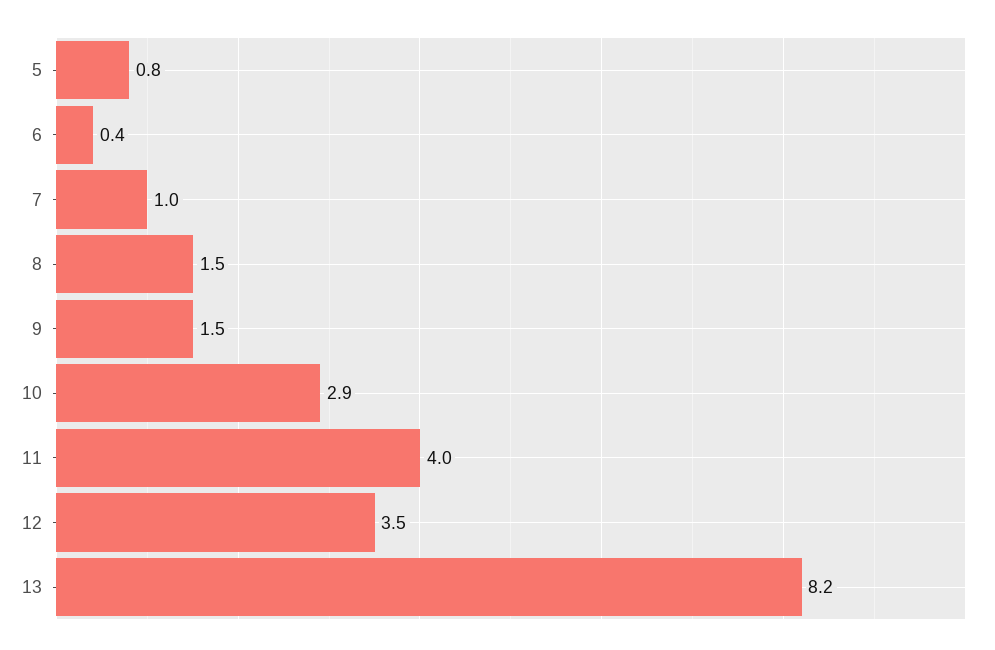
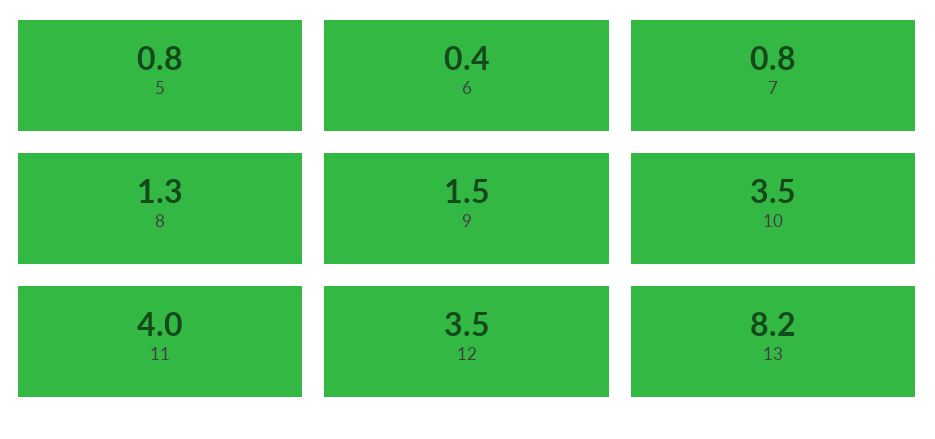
  {
    "5": 0.8,
    "6": 0.4,
-   "7": 1,
+   "7": 0.8,
-   "8": 1.5,
+   "8": 1.3,
    "9": 1.5,
-   "10": 2.9,
+   "10": 3.5,
    "11": 4,
    "12": 3.5,
    "13": 8.2
  }

